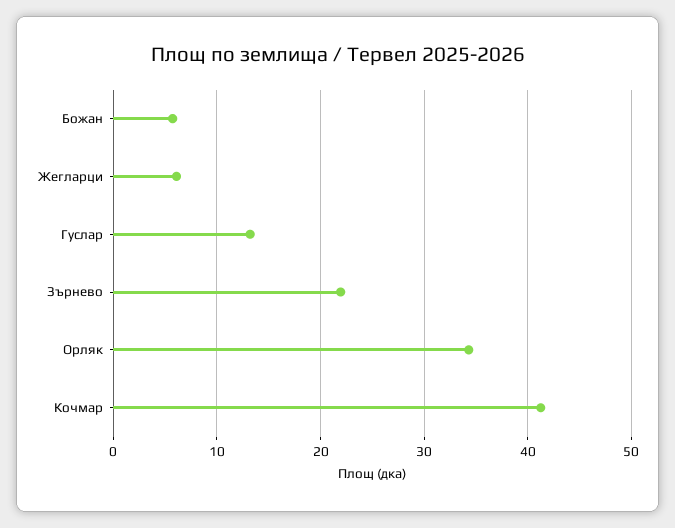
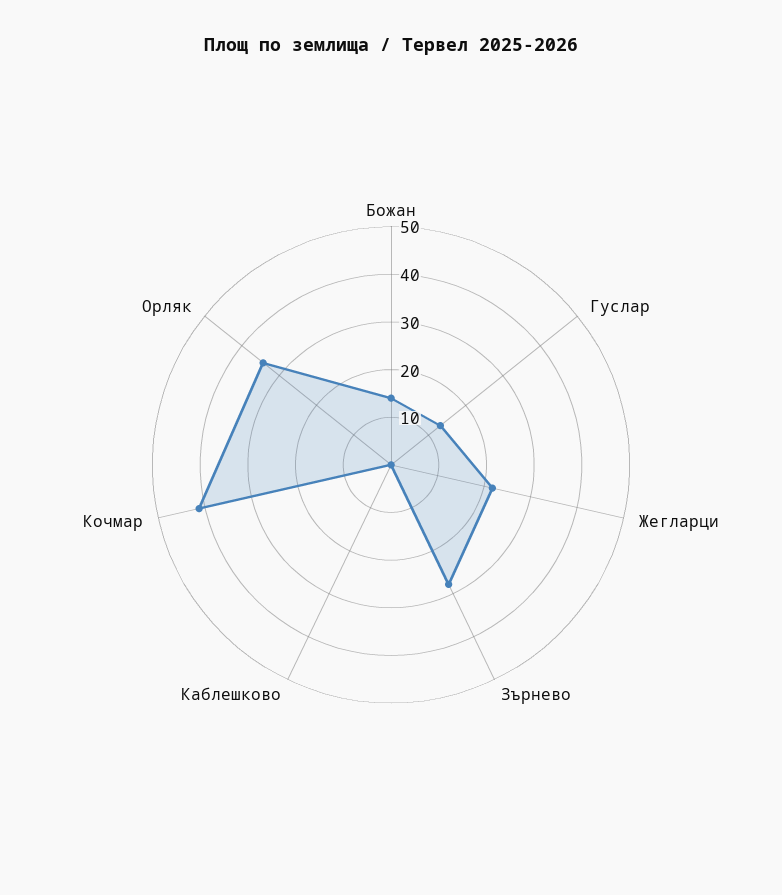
  {
-   "Божан": 6,
+   "Божан": 14,
-   "Жегларци": 6,
+   "Жегларци": 22,
    "Гуслар": 13,
-   "Зърнево": 22,
+   "Зърнево": 28,
    "Орляк": 34,
-   "Кочмар": 41
+   "Кочмар": 41,
+   "Каблешково": 0
  }

